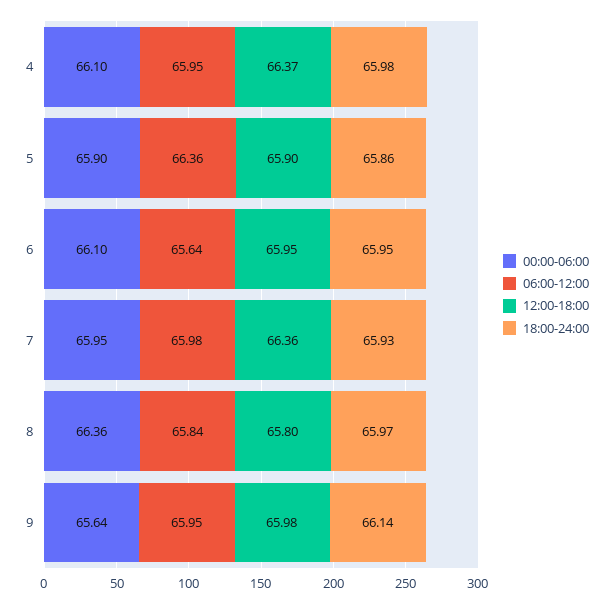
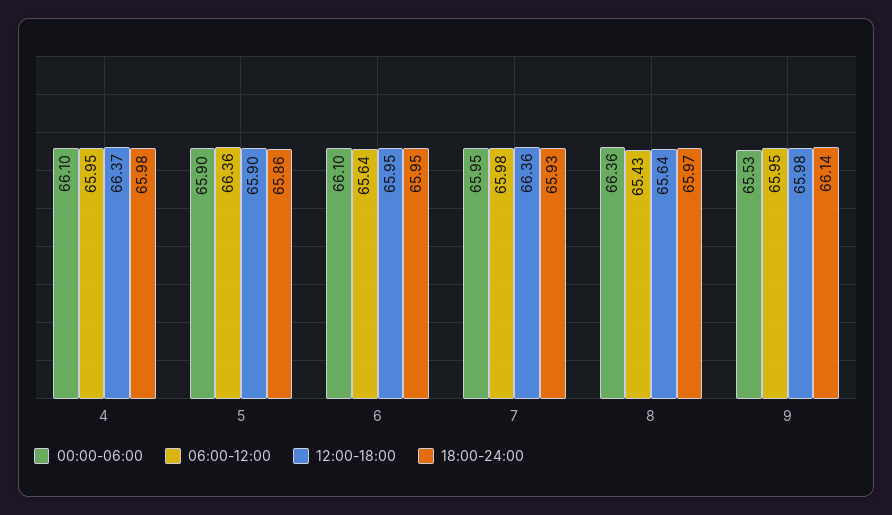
  {
    "00:00-06:00": {
      "4": 66.1,
      "5": 65.9,
      "6": 66.1,
      "7": 65.95,
      "8": 66.36,
-     "9": 65.64
+     "9": 65.53
    },
    "06:00-12:00": {
      "4": 65.95,
      "5": 66.36,
      "6": 65.64,
      "7": 65.98,
-     "8": 65.84,
+     "8": 65.43,
      "9": 65.95
    },
    "12:00-18:00": {
      "4": 66.37,
      "5": 65.9,
      "6": 65.95,
      "7": 66.36,
-     "8": 65.8,
+     "8": 65.64,
      "9": 65.98
    },
    "18:00-24:00": {
      "4": 65.98,
      "5": 65.86,
      "6": 65.95,
      "7": 65.93,
      "8": 65.97,
      "9": 66.14
    }
  }

